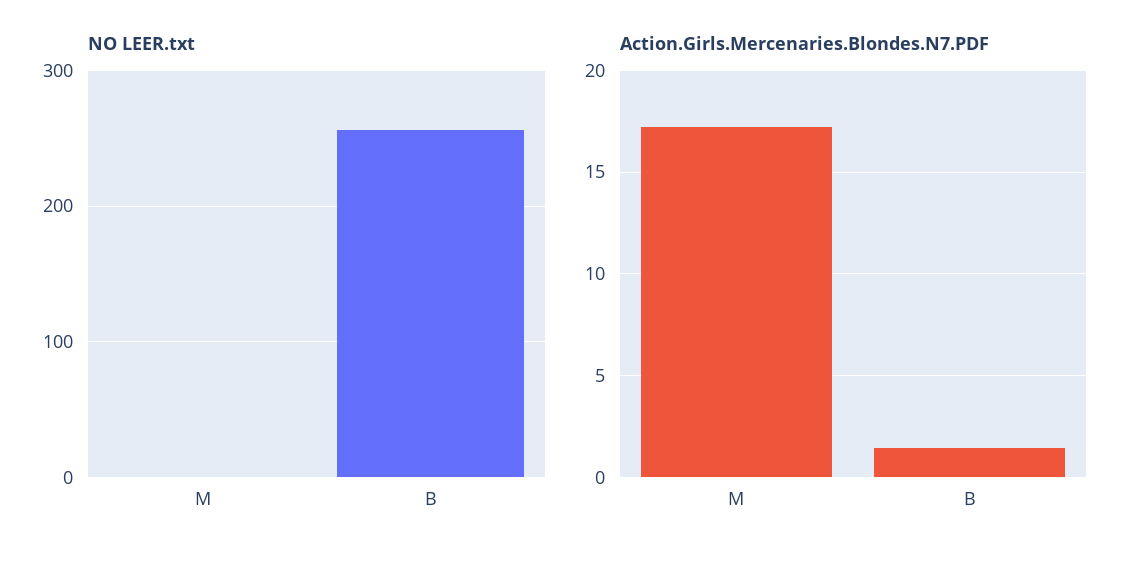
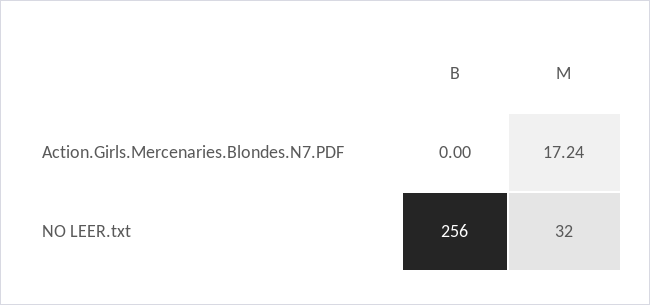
  {
    "NO LEER.txt": {
-     "M": 0,
+     "M": 32,
      "B": 256
    },
    "Action.Girls.Mercenaries.Blondes.N7.PDF": {
      "M": 17.24,
-     "B": 1.5
+     "B": 0
    }
  }

